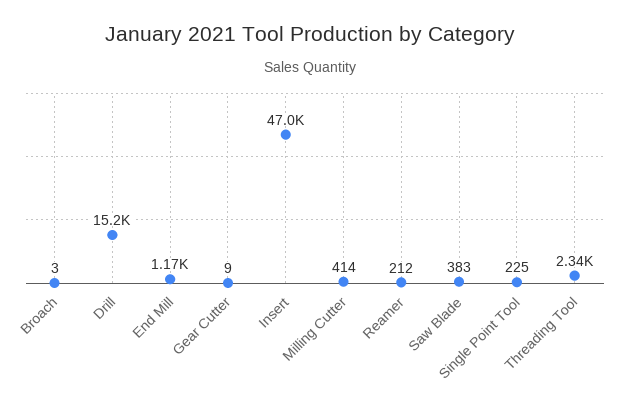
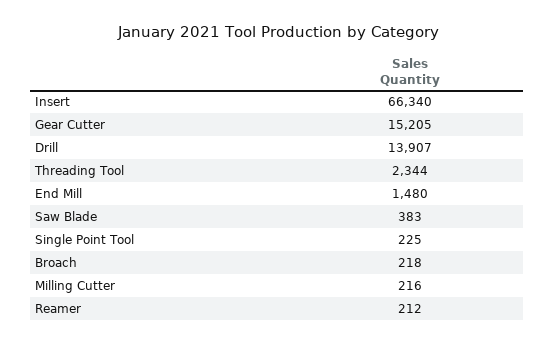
  {
-   "Broach": 3,
+   "Broach": 218,
-   "Drill": 15200,
+   "Drill": 13907,
-   "End Mill": 1170,
+   "End Mill": 1480,
-   "Gear Cutter": 9,
+   "Gear Cutter": 15205,
-   "Insert": 47000,
+   "Insert": 66340,
-   "Milling Cutter": 414,
+   "Milling Cutter": 216,
    "Reamer": 212,
    "Saw Blade": 383,
    "Single Point Tool": 225,
    "Threading Tool": 2344
  }

